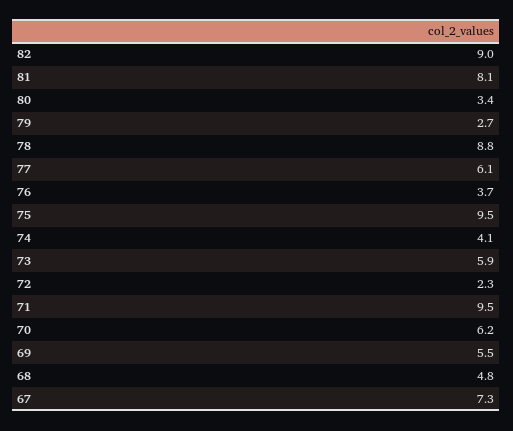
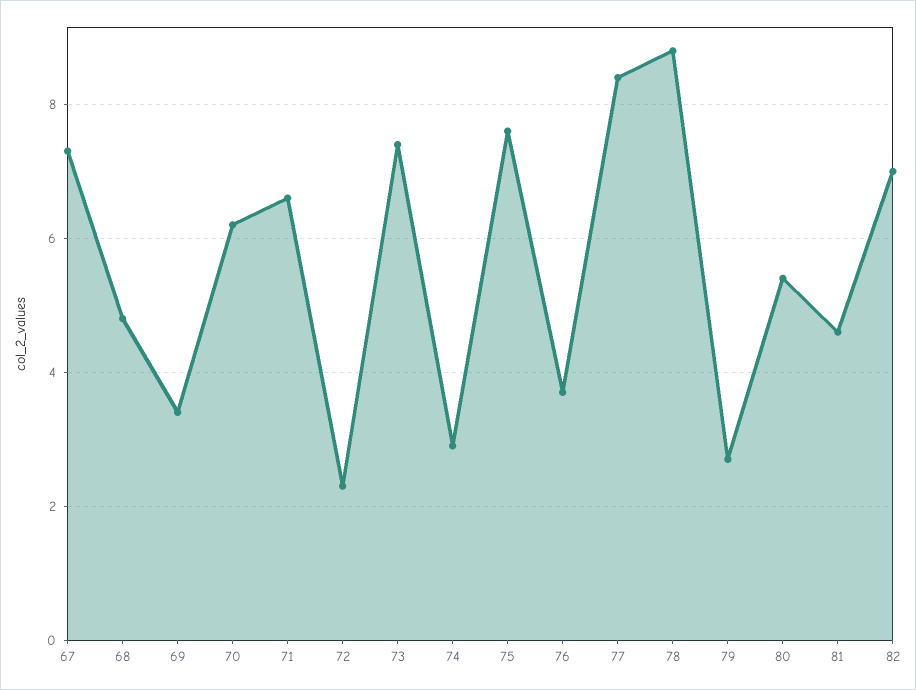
  {
-   "82": 9,
+   "82": 7,
-   "81": 8.1,
+   "81": 4.5,
-   "80": 3.4,
+   "80": 5.5,
    "79": 2.7,
    "78": 8.8,
-   "77": 6.1,
+   "77": 8.5,
    "76": 3.7,
-   "75": 9.5,
+   "75": 7.5,
-   "74": 4.1,
+   "74": 3,
-   "73": 5.9,
+   "73": 7.5,
    "72": 2.3,
-   "71": 9.5,
+   "71": 6.5,
    "70": 6.2,
-   "69": 5.5,
+   "69": 3.5,
    "68": 4.8,
    "67": 7.3
  }

